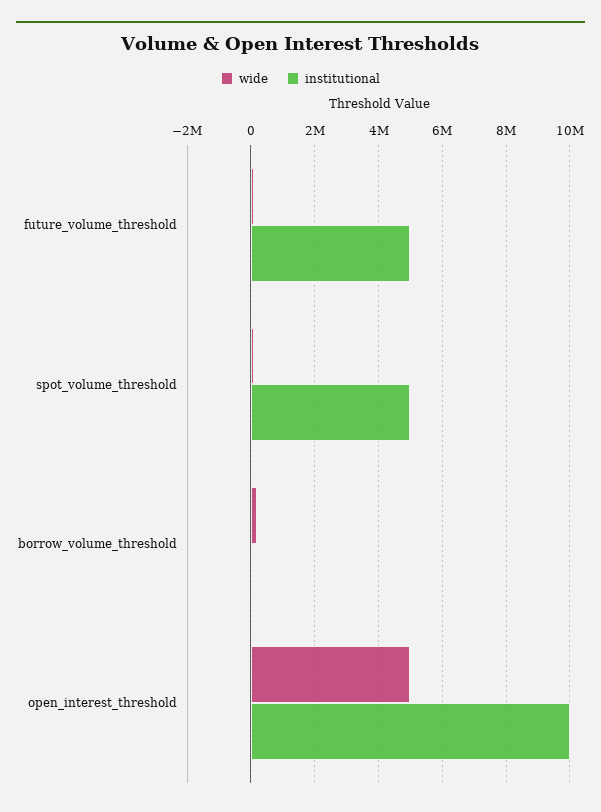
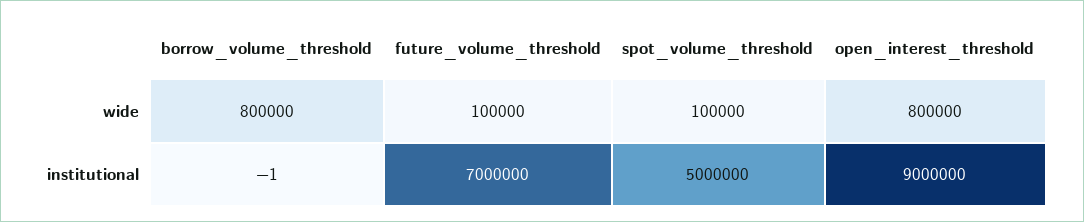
  {
    "wide": {
      "future_volume_threshold": 100000,
      "spot_volume_threshold": 100000,
-     "borrow_volume_threshold": 200000,
+     "borrow_volume_threshold": 800000,
-     "open_interest_threshold": 5000000
+     "open_interest_threshold": 800000
    },
    "institutional": {
-     "future_volume_threshold": 5000000,
+     "future_volume_threshold": 7000000,
      "spot_volume_threshold": 5000000,
      "borrow_volume_threshold": -1,
-     "open_interest_threshold": 10000000
+     "open_interest_threshold": 9000000
    }
  }

